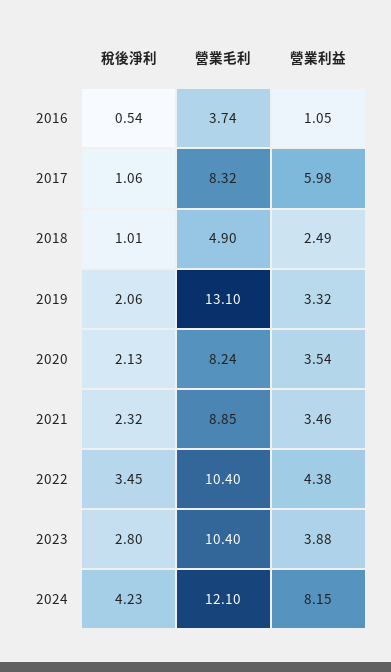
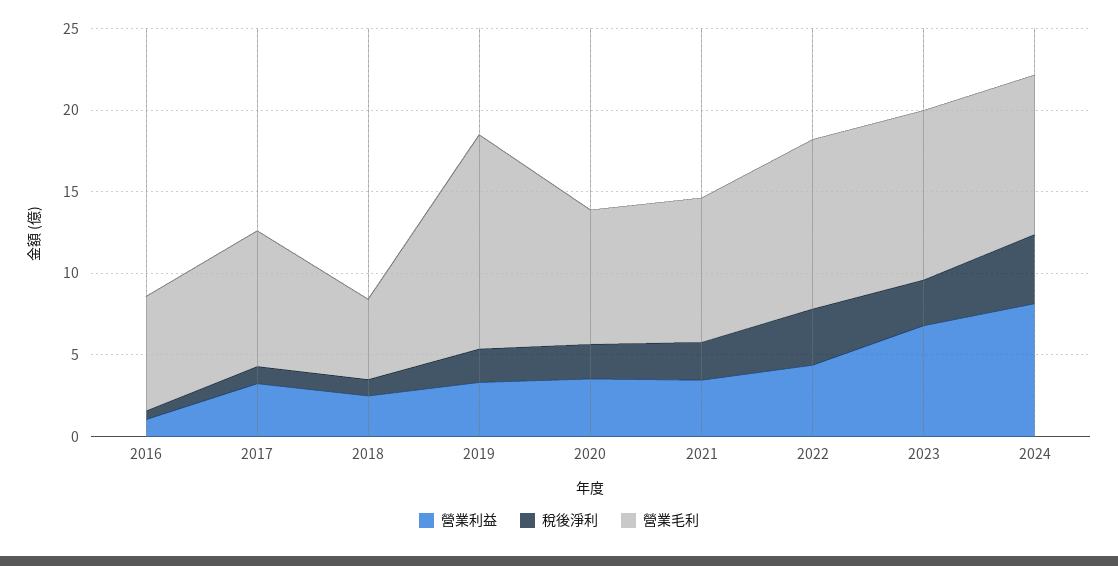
  {
    "稅後淨利": {
      "2016": 0.54,
      "2017": 1.06,
      "2018": 1.01,
      "2019": 2.06,
      "2020": 2.13,
      "2021": 2.32,
      "2022": 3.45,
      "2023": 2.8,
      "2024": 4.23
    },
    "營業毛利": {
-     "2016": 3.74,
+     "2016": 7,
      "2017": 8.32,
      "2018": 4.9,
      "2019": 13.1,
      "2020": 8.24,
      "2021": 8.85,
      "2022": 10.4,
      "2023": 10.4,
-     "2024": 12.1
+     "2024": 10
    },
    "營業利益": {
      "2016": 1.05,
-     "2017": 5.98,
+     "2017": 3,
      "2018": 2.49,
      "2019": 3.32,
      "2020": 3.54,
      "2021": 3.46,
      "2022": 4.38,
-     "2023": 3.88,
+     "2023": 7,
      "2024": 8.15
    }
  }

